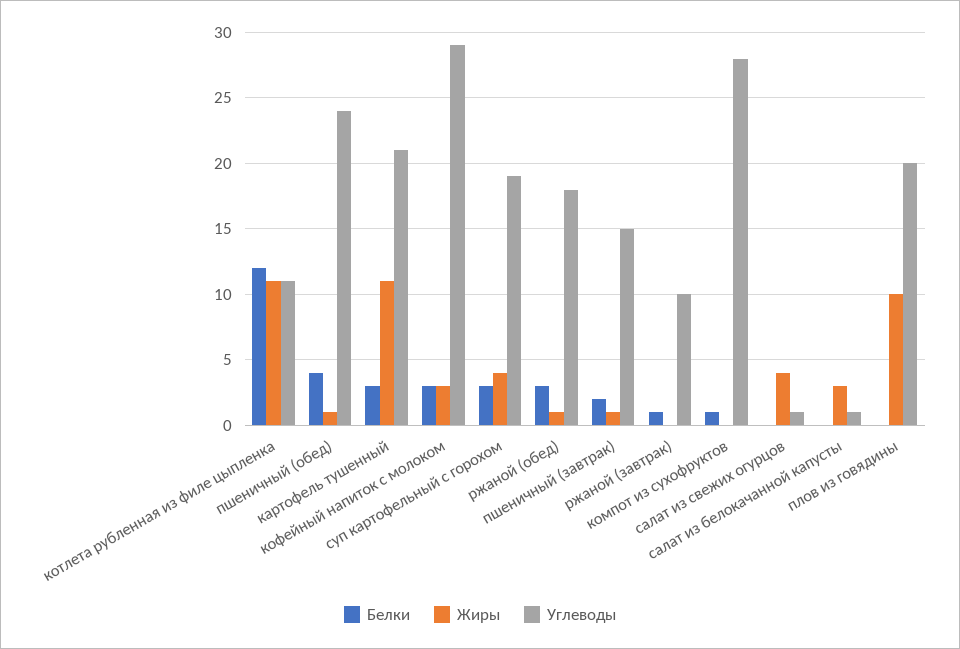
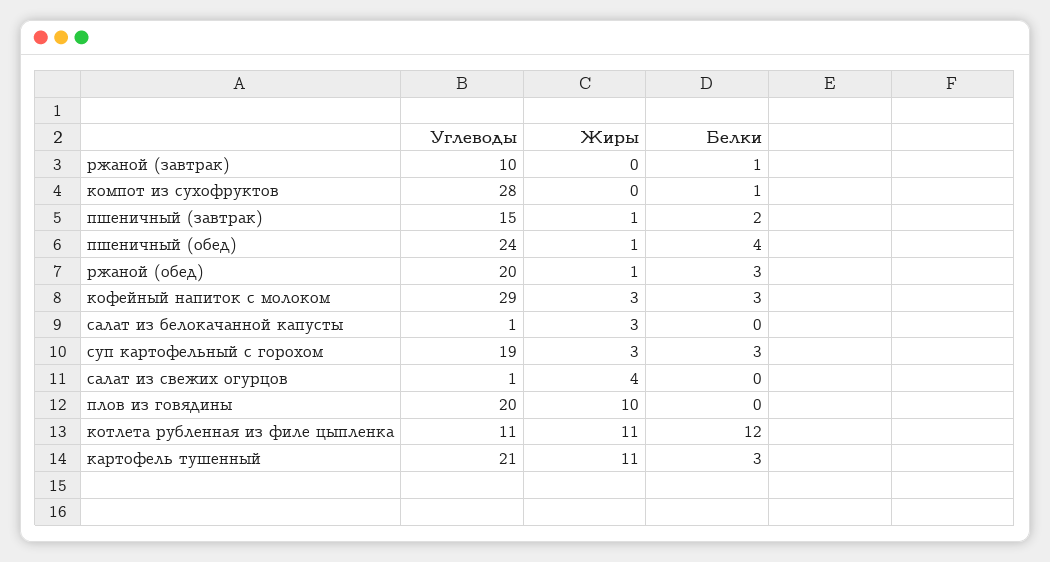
  {
    "Белки": {
      "котлета рубленная из филе цыпленка": 12,
      "пшеничный (обед)": 4,
      "картофель тушенный": 3,
      "кофейный напиток с молоком": 3,
      "суп картофельный с горохом": 3,
      "ржаной (обед)": 3,
      "пшеничный (завтрак)": 2,
      "ржаной (завтрак)": 1,
      "компот из сухофруктов": 1,
      "салат из свежих огурцов": 0,
      "салат из белокачанной капусты": 0,
      "плов из говядины": 0
    },
    "Жиры": {
      "котлета рубленная из филе цыпленка": 11,
      "пшеничный (обед)": 1,
      "картофель тушенный": 11,
      "кофейный напиток с молоком": 3,
-     "суп картофельный с горохом": 4,
+     "суп картофельный с горохом": 3,
      "ржаной (обед)": 1,
      "пшеничный (завтрак)": 1,
      "ржаной (завтрак)": 0,
      "компот из сухофруктов": 0,
      "салат из свежих огурцов": 4,
      "салат из белокачанной капусты": 3,
      "плов из говядины": 10
    },
    "Углеводы": {
      "котлета рубленная из филе цыпленка": 11,
      "пшеничный (обед)": 24,
      "картофель тушенный": 21,
      "кофейный напиток с молоком": 29,
      "суп картофельный с горохом": 19,
-     "ржаной (обед)": 18,
+     "ржаной (обед)": 20,
      "пшеничный (завтрак)": 15,
      "ржаной (завтрак)": 10,
      "компот из сухофруктов": 28,
      "салат из свежих огурцов": 1,
      "салат из белокачанной капусты": 1,
      "плов из говядины": 20
    }
  }

